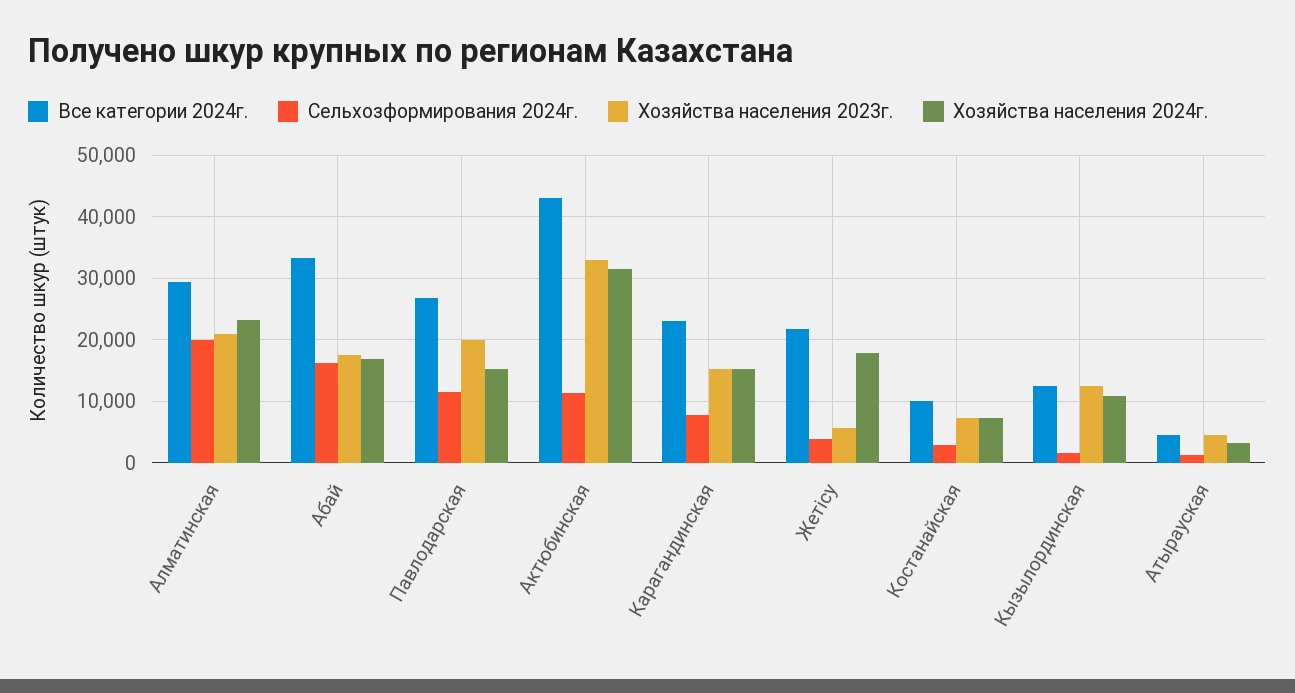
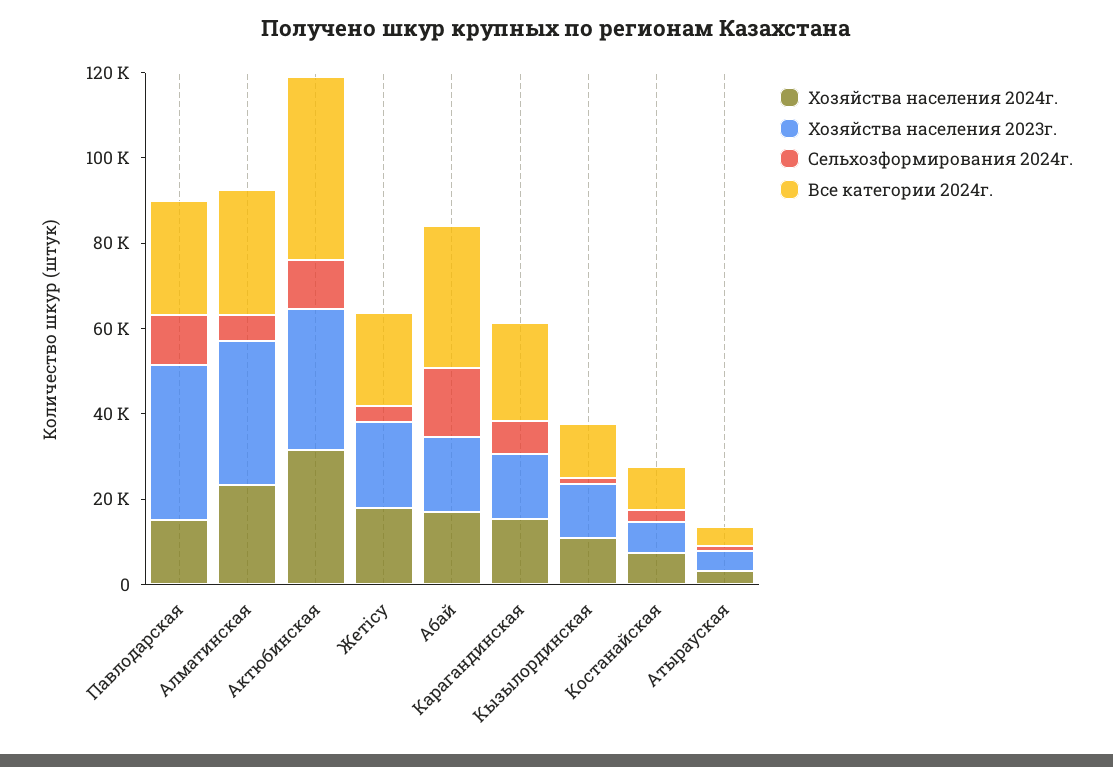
  {
    "Все категории 2024г.": {
      "Алматинская": 29000,
      "Абай": 33000,
      "Павлодарская": 27000,
      "Актюбинская": 43000,
      "Карагандинская": 23000,
      "Жетісу": 22000,
      "Костанайская": 10000,
      "Кызылординская": 13000,
      "Атырауская": 4000
    },
    "Сельхозформирования 2024г.": {
-     "Алматинская": 20000,
+     "Алматинская": 5000,
      "Абай": 16000,
      "Павлодарская": 12000,
      "Актюбинская": 11000,
      "Карагандинская": 8000,
      "Жетісу": 4000,
      "Костанайская": 3000,
      "Кызылординская": 2000,
      "Атырауская": 1000
    },
    "Хозяйства населения 2023г.": {
-     "Алматинская": 21000,
+     "Алматинская": 35000,
      "Абай": 18000,
-     "Павлодарская": 20000,
+     "Павлодарская": 35000,
      "Актюбинская": 33000,
      "Карагандинская": 15000,
-     "Жетісу": 6000,
+     "Жетісу": 20000,
      "Костанайская": 7000,
      "Кызылординская": 12000,
      "Атырауская": 5000
    },
    "Хозяйства населения 2024г.": {
      "Алматинская": 23000,
      "Абай": 17000,
      "Павлодарская": 15000,
      "Актюбинская": 32000,
      "Карагандинская": 15000,
      "Жетісу": 18000,
      "Костанайская": 7000,
      "Кызылординская": 11000,
      "Атырауская": 3000
    }
  }

